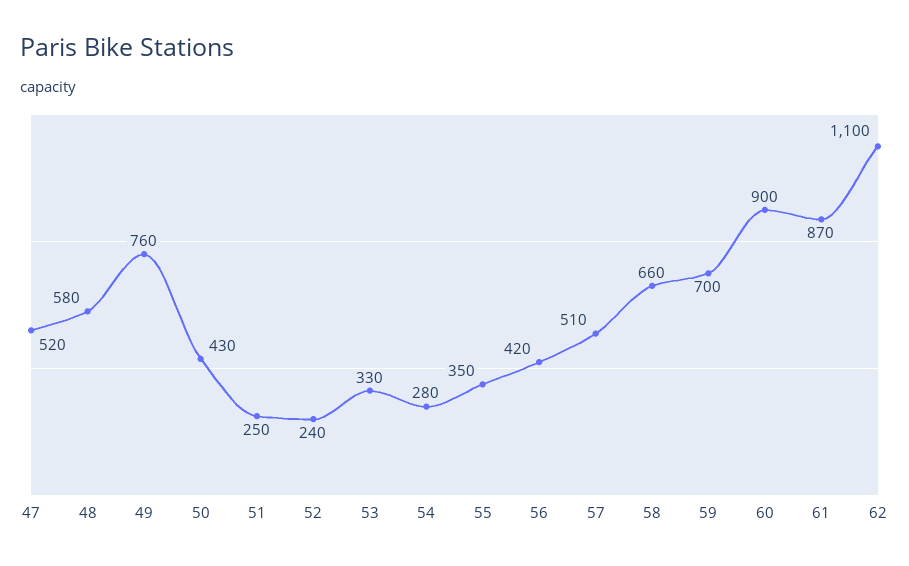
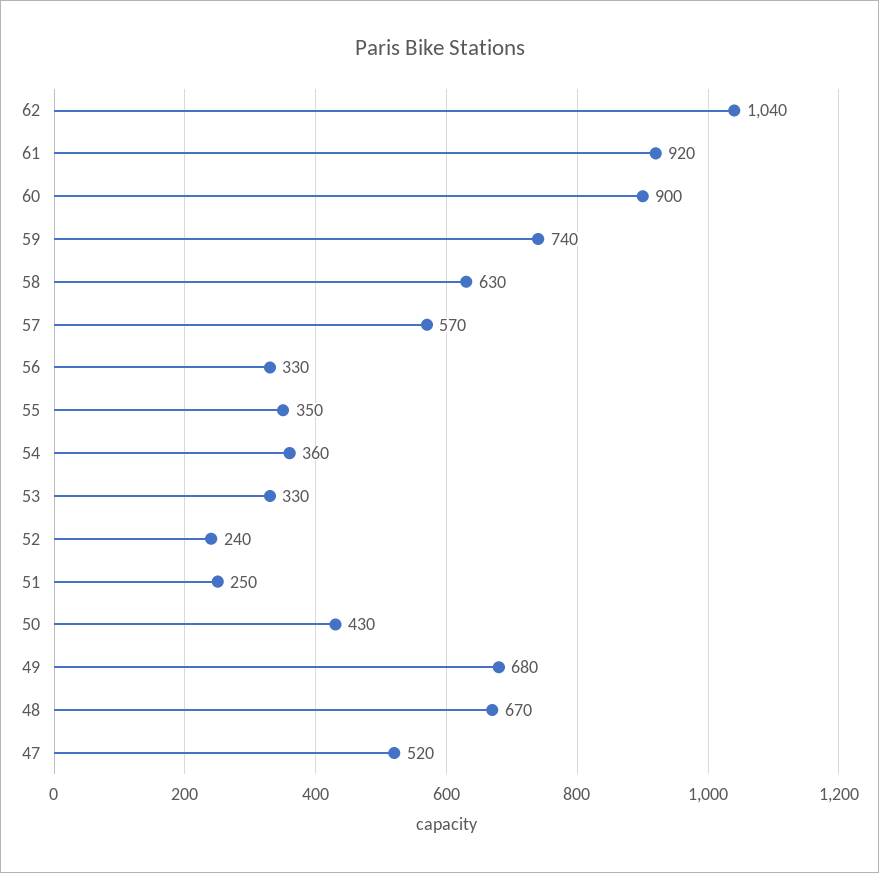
  {
    "47": 520,
-   "48": 580,
+   "48": 670,
-   "49": 760,
+   "49": 680,
    "50": 430,
    "51": 250,
    "52": 240,
    "53": 330,
-   "54": 280,
+   "54": 360,
    "55": 350,
-   "56": 420,
+   "56": 330,
-   "57": 510,
+   "57": 570,
-   "58": 660,
+   "58": 630,
-   "59": 700,
+   "59": 740,
    "60": 900,
-   "61": 870,
+   "61": 920,
-   "62": 1100
+   "62": 1040
  }

